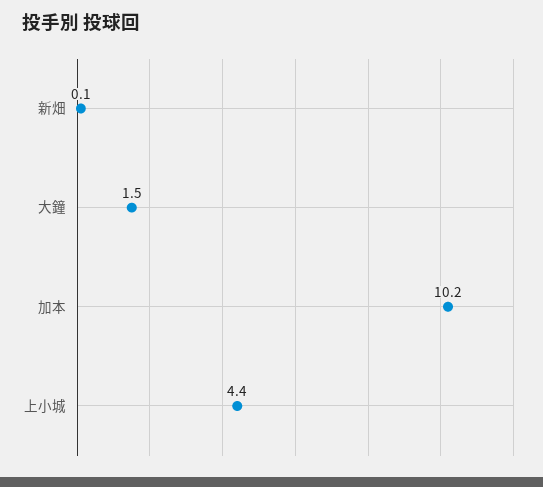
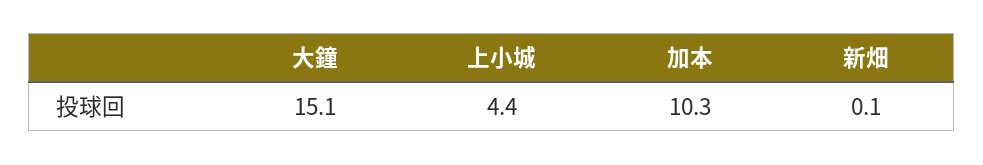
  {
    "新畑": 0.1,
-   "大鐘": 1.5,
+   "大鐘": 15.1,
-   "加本": 10.2,
+   "加本": 10.3,
    "上小城": 4.4
  }

